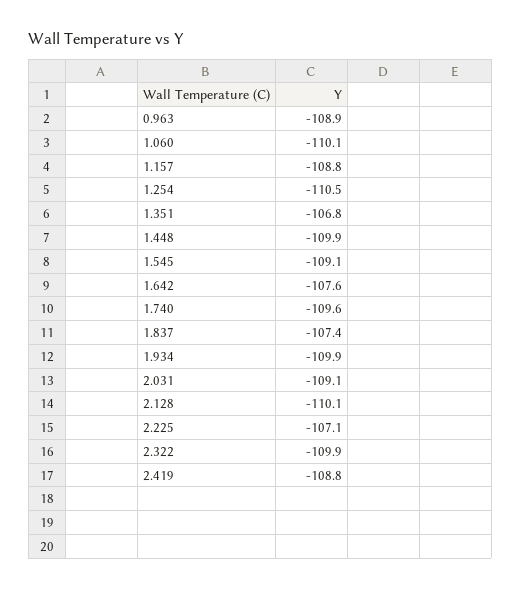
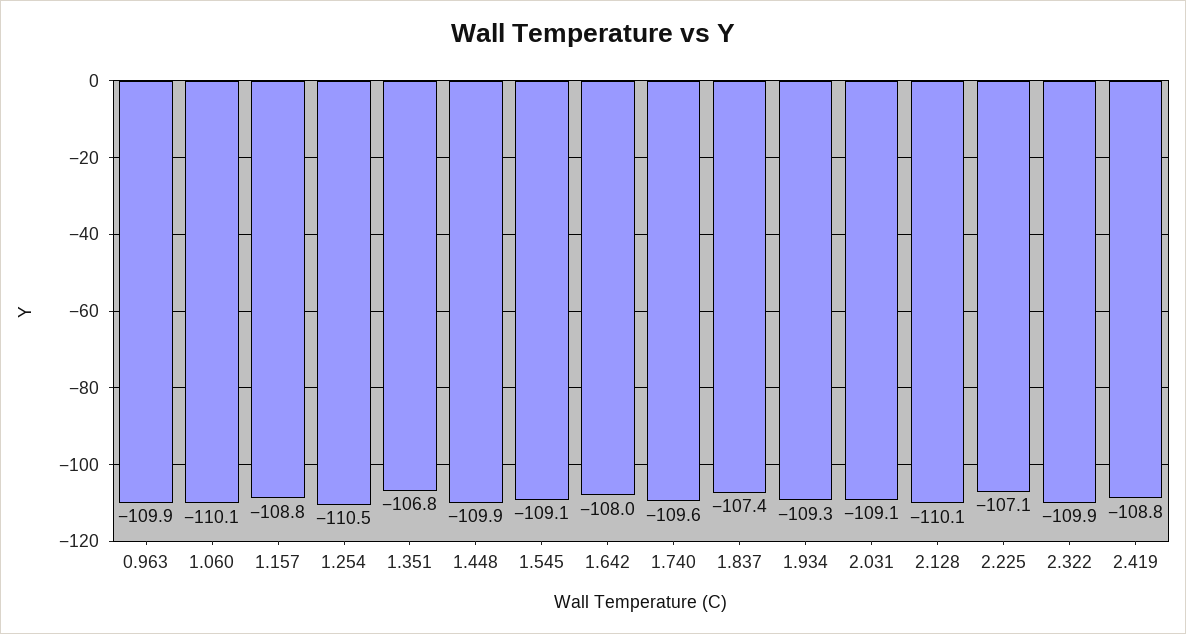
  {
-   "0.963": -108.9,
+   "0.963": -109.9,
    "1.060": -110.1,
    "1.157": -108.8,
    "1.254": -110.5,
    "1.351": -106.8,
    "1.448": -109.9,
    "1.545": -109.1,
-   "1.642": -107.6,
+   "1.642": -108,
    "1.740": -109.6,
    "1.837": -107.4,
-   "1.934": -109.9,
+   "1.934": -109.3,
    "2.031": -109.1,
    "2.128": -110.1,
    "2.225": -107.1,
    "2.322": -109.9,
    "2.419": -108.8
  }

